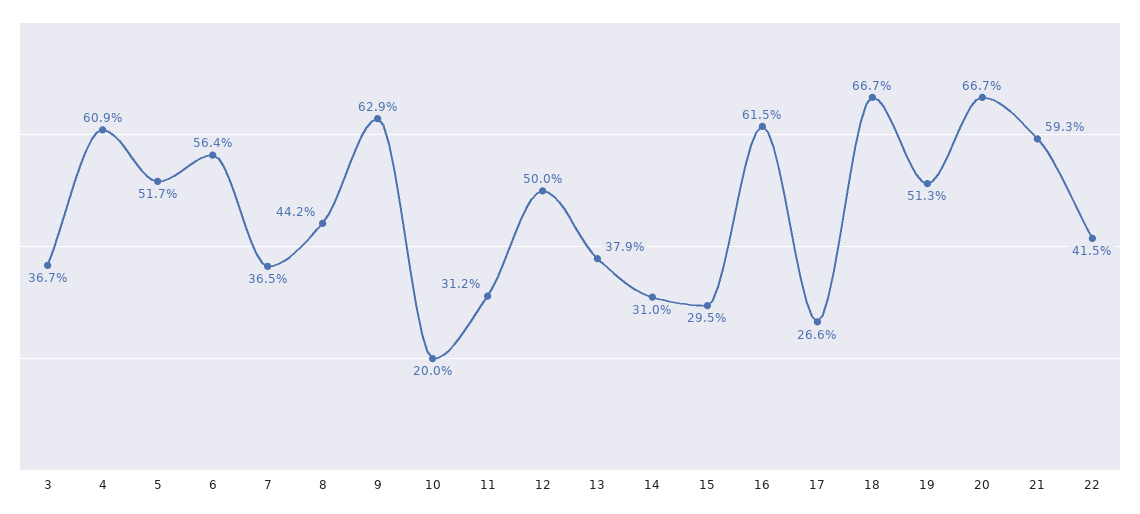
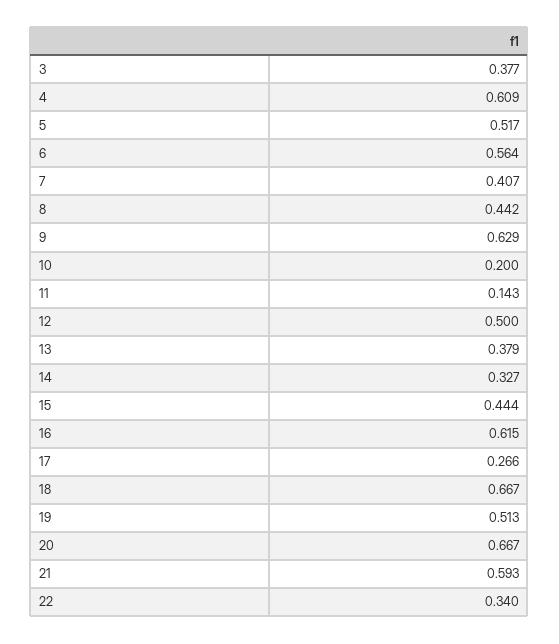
  {
-   "3": 0.367,
+   "3": 0.377,
    "4": 0.609,
    "5": 0.517,
    "6": 0.564,
-   "7": 0.365,
+   "7": 0.407,
    "8": 0.442,
    "9": 0.629,
    "10": 0.2,
-   "11": 0.312,
+   "11": 0.143,
    "12": 0.5,
    "13": 0.379,
-   "14": 0.31,
+   "14": 0.327,
-   "15": 0.295,
+   "15": 0.444,
    "16": 0.615,
    "17": 0.266,
    "18": 0.667,
    "19": 0.513,
    "20": 0.667,
    "21": 0.593,
-   "22": 0.415
+   "22": 0.34
  }

